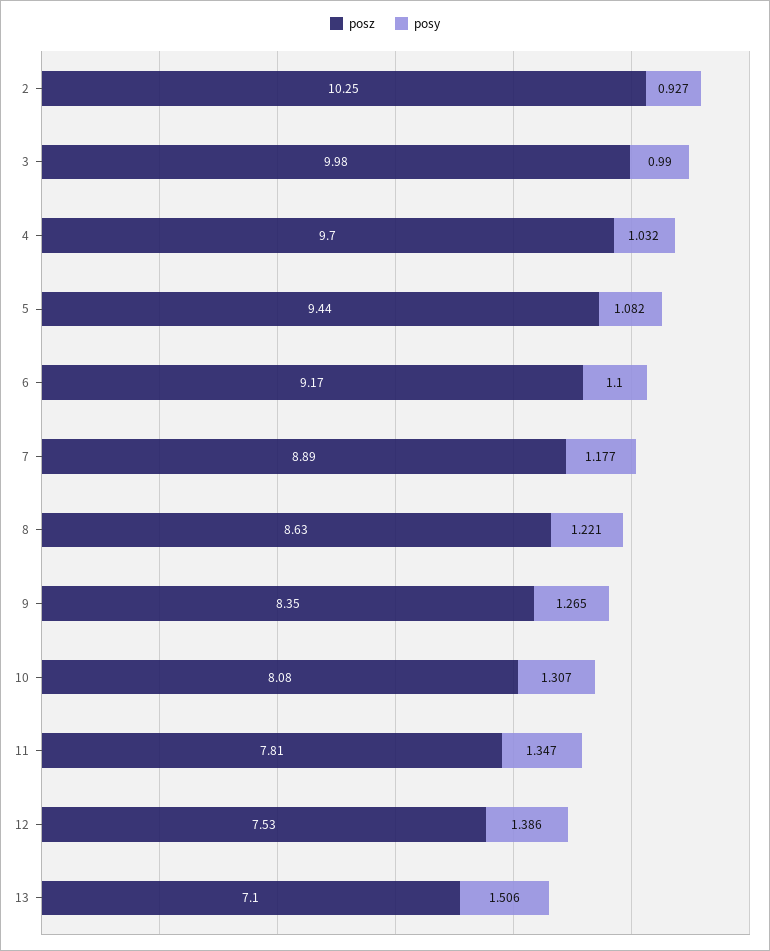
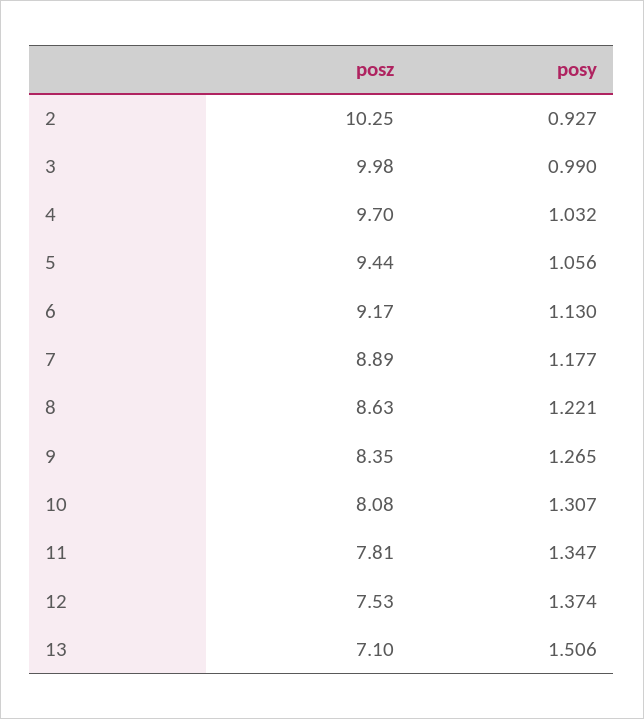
  {
    "posz": {
      "2": 10.25,
      "3": 9.98,
      "4": 9.7,
      "5": 9.44,
      "6": 9.17,
      "7": 8.89,
      "8": 8.63,
      "9": 8.35,
      "10": 8.08,
      "11": 7.81,
      "12": 7.53,
      "13": 7.1
    },
    "posy": {
      "2": 0.927,
      "3": 0.99,
      "4": 1.032,
-     "5": 1.082,
+     "5": 1.056,
-     "6": 1.1,
+     "6": 1.13,
      "7": 1.177,
      "8": 1.221,
      "9": 1.265,
      "10": 1.307,
      "11": 1.347,
-     "12": 1.386,
+     "12": 1.374,
      "13": 1.506
    }
  }

